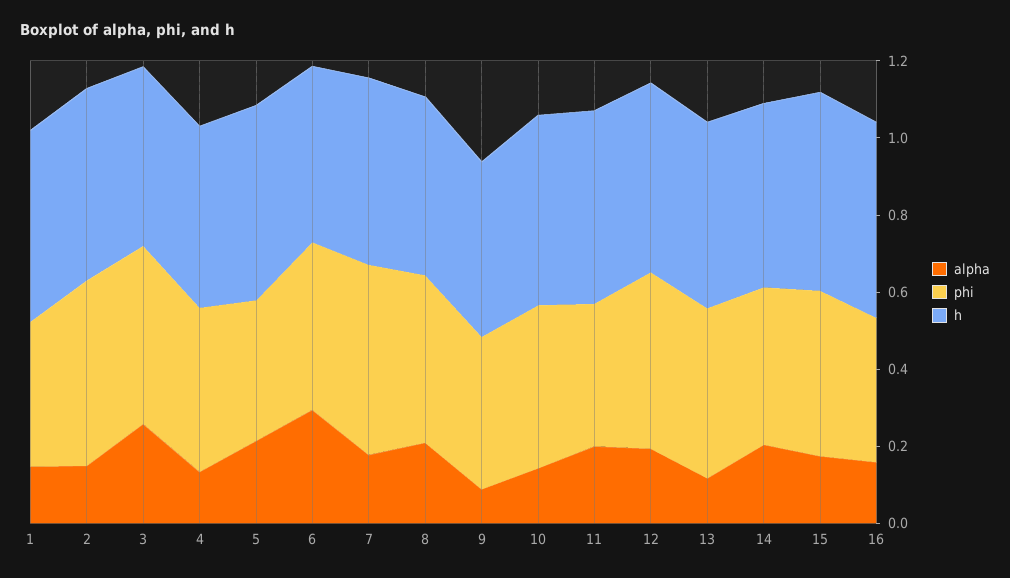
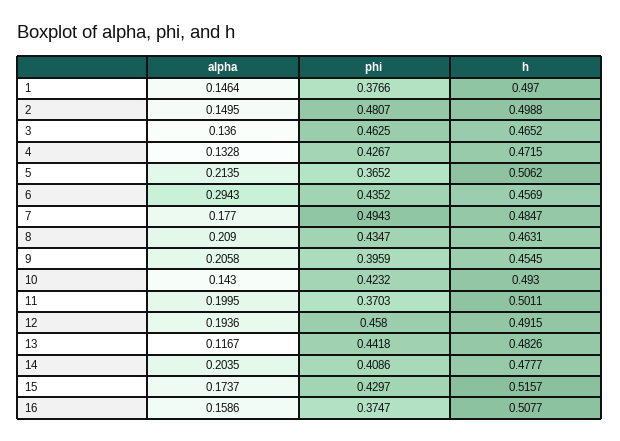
  {
    "alpha": {
      "1": 0.1464,
      "2": 0.1495,
-     "3": 0.25,
+     "3": 0.136,
      "4": 0.1328,
      "5": 0.2135,
      "6": 0.2943,
      "7": 0.177,
      "8": 0.209,
-     "9": 0.1,
+     "9": 0.2058,
      "10": 0.143,
      "11": 0.1995,
      "12": 0.1936,
      "13": 0.1167,
      "14": 0.2035,
      "15": 0.1737,
      "16": 0.1586
    },
    "phi": {
      "1": 0.3766,
      "2": 0.4807,
      "3": 0.4625,
      "4": 0.4267,
      "5": 0.3652,
      "6": 0.4352,
      "7": 0.4943,
      "8": 0.4347,
      "9": 0.3959,
      "10": 0.4232,
      "11": 0.3703,
      "12": 0.458,
      "13": 0.4418,
      "14": 0.4086,
      "15": 0.4297,
      "16": 0.3747
    },
    "h": {
      "1": 0.497,
      "2": 0.4988,
      "3": 0.4652,
      "4": 0.4715,
      "5": 0.5062,
      "6": 0.4569,
      "7": 0.4847,
      "8": 0.4631,
      "9": 0.4545,
      "10": 0.493,
      "11": 0.5011,
      "12": 0.4915,
      "13": 0.4826,
      "14": 0.4777,
      "15": 0.5157,
      "16": 0.5077
    }
  }

